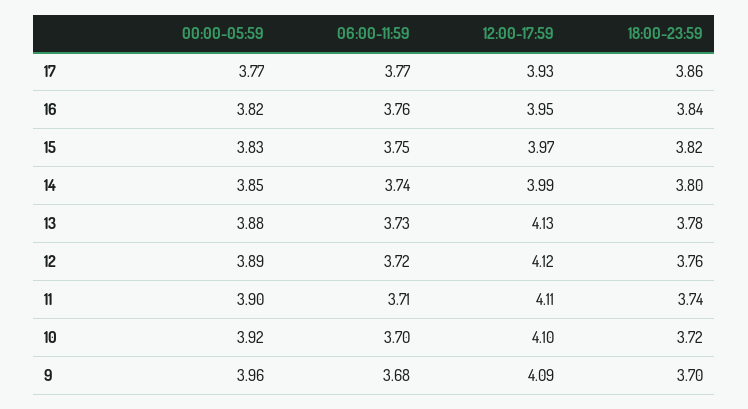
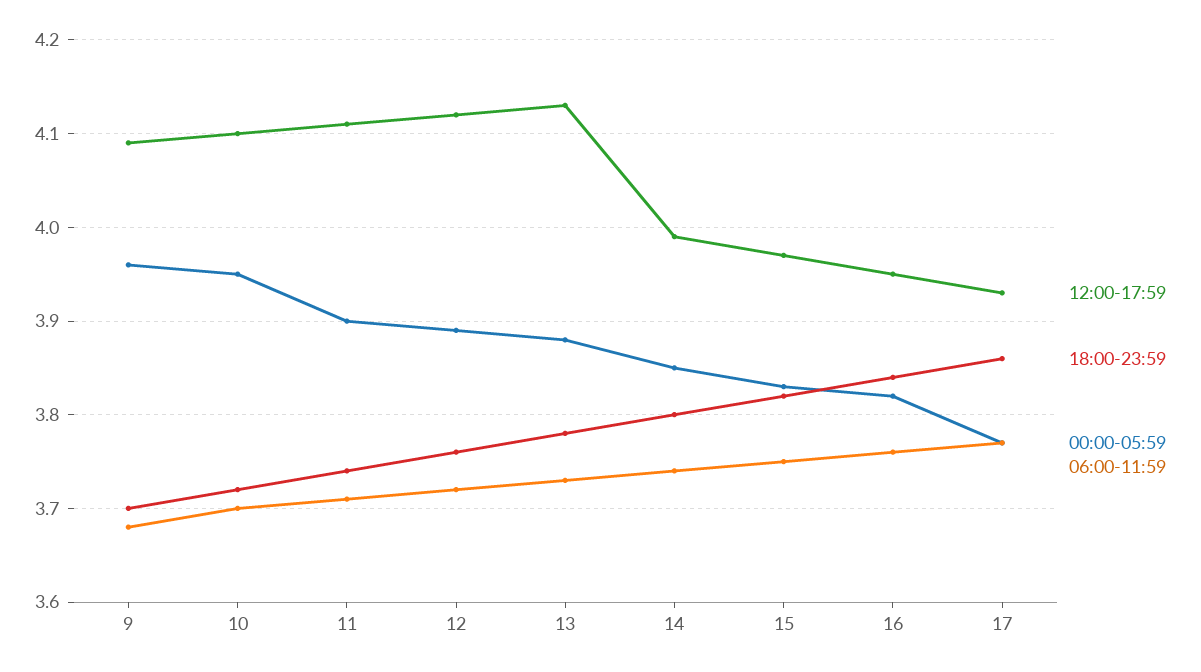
  {
    "00:00-05:59": {
      "17": 3.77,
      "16": 3.82,
      "15": 3.83,
      "14": 3.85,
      "13": 3.88,
      "12": 3.89,
      "11": 3.9,
-     "10": 3.92,
+     "10": 3.95,
      "9": 3.96
    },
    "06:00-11:59": {
      "17": 3.77,
      "16": 3.76,
      "15": 3.75,
      "14": 3.74,
      "13": 3.73,
      "12": 3.72,
      "11": 3.71,
      "10": 3.7,
      "9": 3.68
    },
    "12:00-17:59": {
      "17": 3.93,
      "16": 3.95,
      "15": 3.97,
      "14": 3.99,
      "13": 4.13,
      "12": 4.12,
      "11": 4.11,
      "10": 4.1,
      "9": 4.09
    },
    "18:00-23:59": {
      "17": 3.86,
      "16": 3.84,
      "15": 3.82,
      "14": 3.8,
      "13": 3.78,
      "12": 3.76,
      "11": 3.74,
      "10": 3.72,
      "9": 3.7
    }
  }

